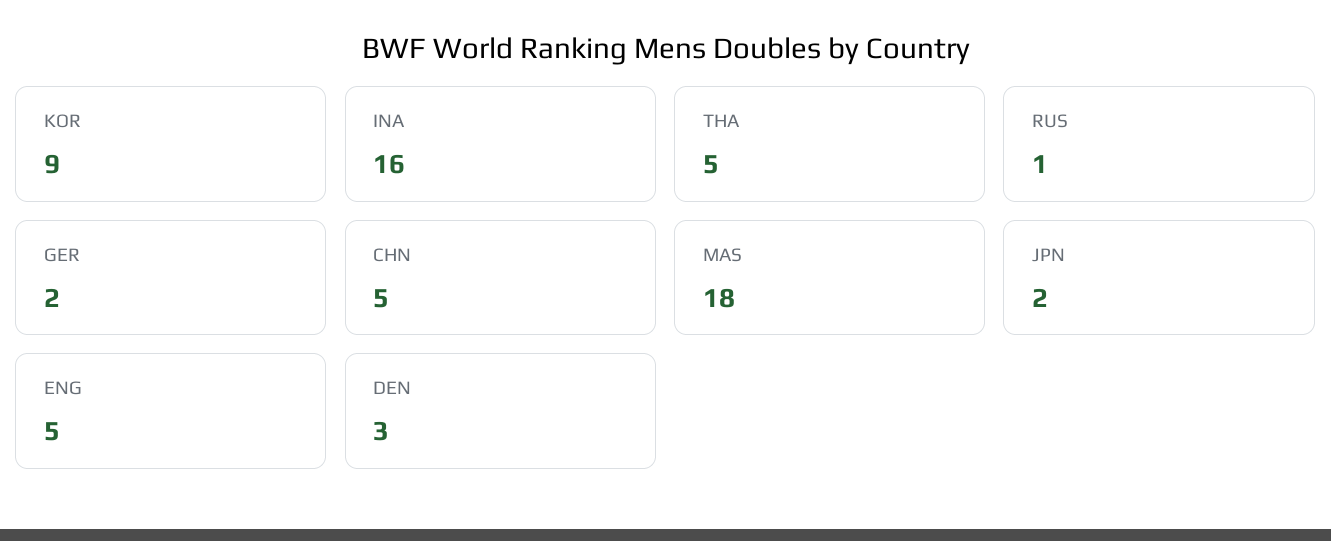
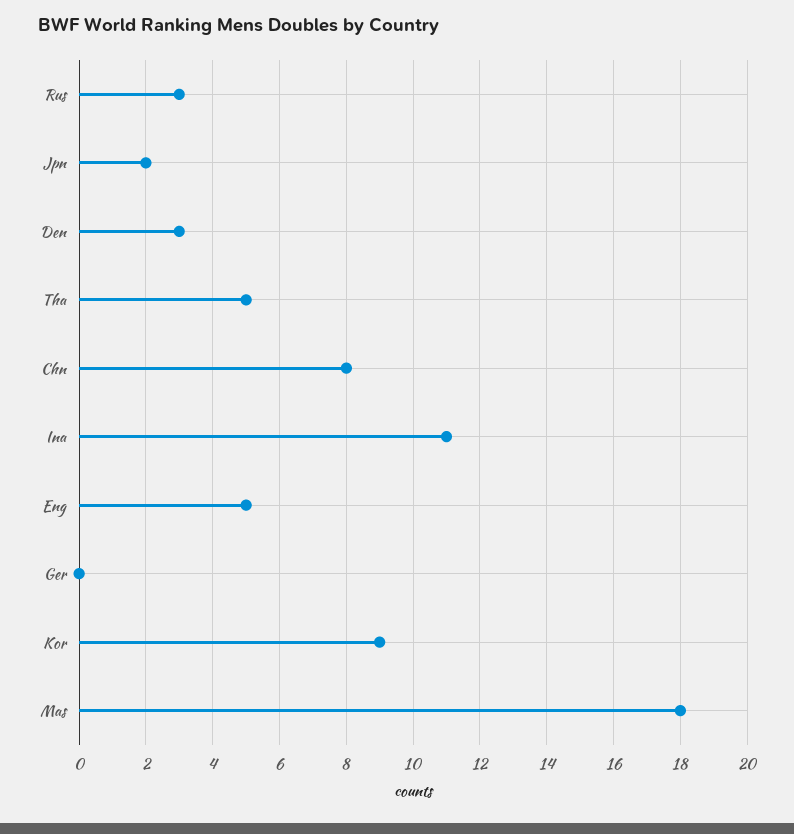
  {
    "KOR": 9,
-   "INA": 16,
+   "INA": 11,
    "THA": 5,
-   "RUS": 1,
+   "RUS": 3,
-   "GER": 2,
+   "GER": 0,
-   "CHN": 5,
+   "CHN": 8,
    "MAS": 18,
    "JPN": 2,
    "ENG": 5,
    "DEN": 3
  }

